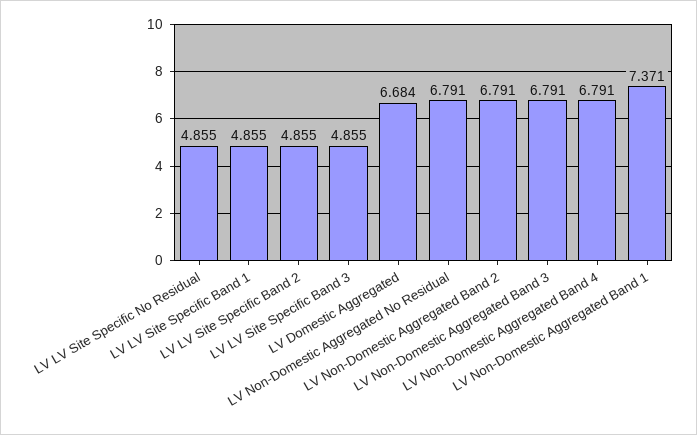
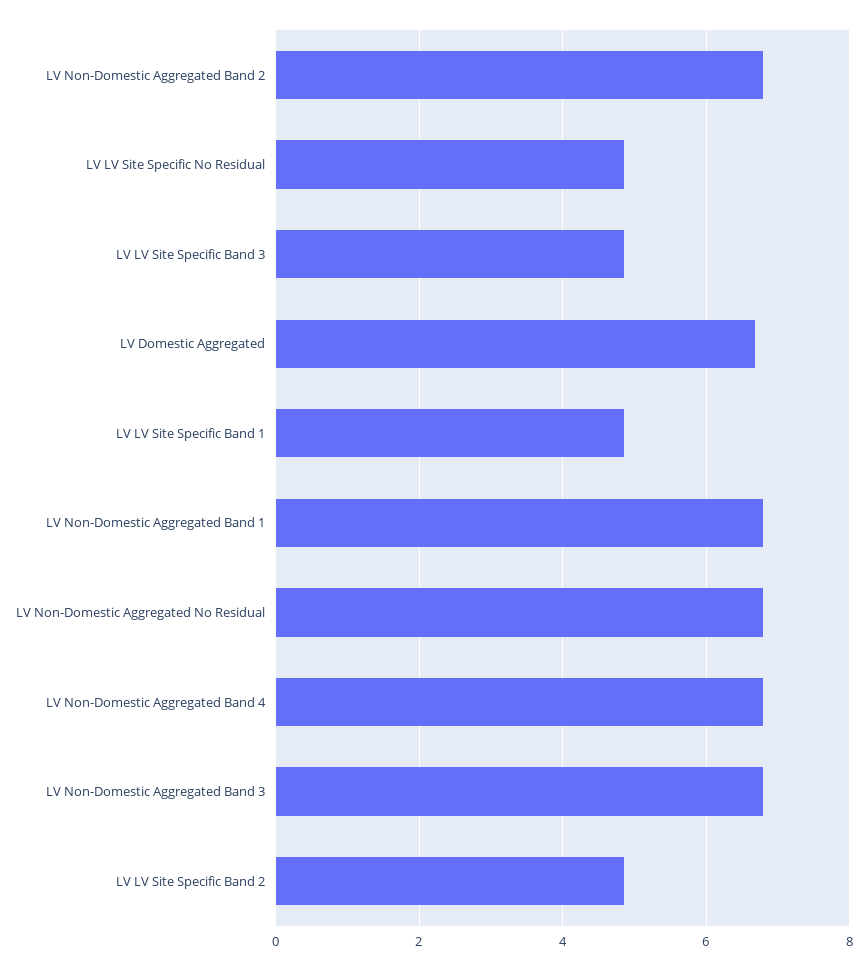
  {
    "LV LV Site Specific No Residual": 4.855,
    "LV LV Site Specific Band 1": 4.855,
    "LV LV Site Specific Band 2": 4.855,
    "LV LV Site Specific Band 3": 4.855,
    "LV Domestic Aggregated": 6.684,
    "LV Non-Domestic Aggregated No Residual": 6.791,
    "LV Non-Domestic Aggregated Band 2": 6.791,
    "LV Non-Domestic Aggregated Band 3": 6.791,
    "LV Non-Domestic Aggregated Band 4": 6.791,
-   "LV Non-Domestic Aggregated Band 1": 7.371
+   "LV Non-Domestic Aggregated Band 1": 6.8
  }

